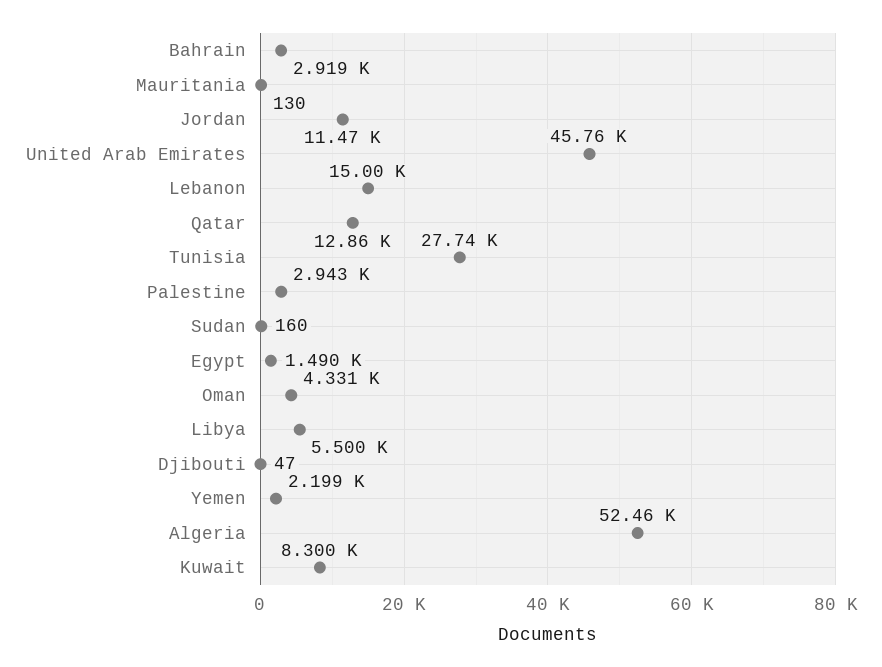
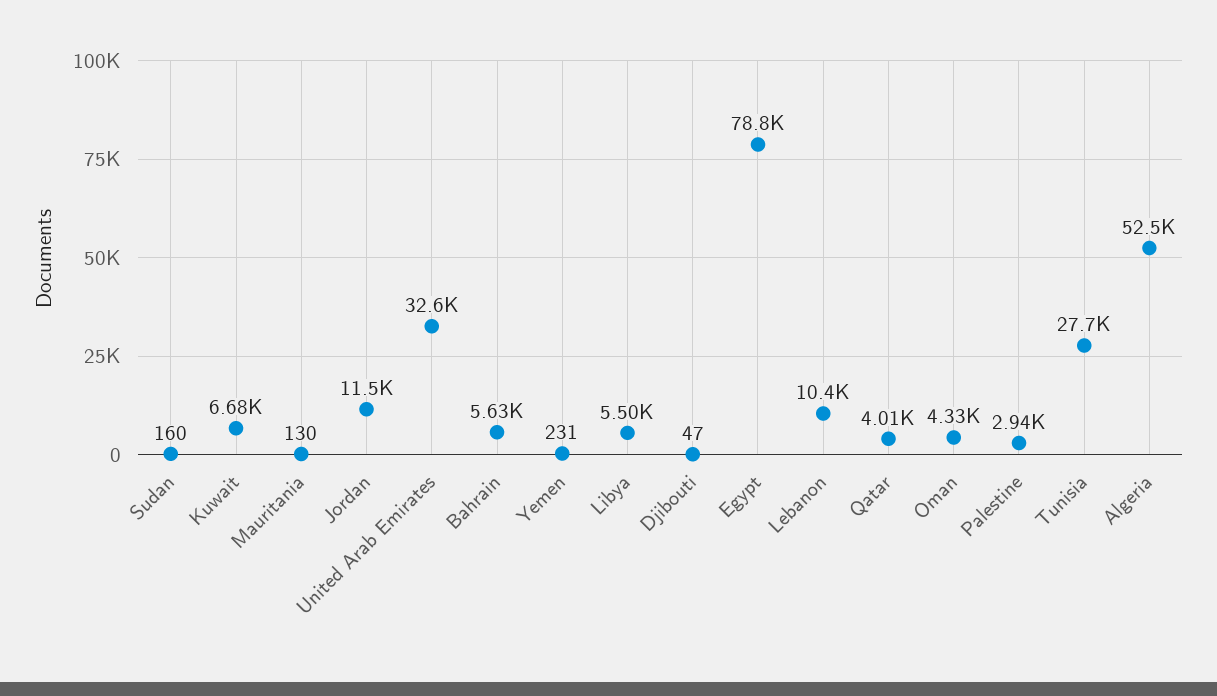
  {
-   "Bahrain": 2919,
+   "Bahrain": 5630,
    "Mauritania": 130,
    "Jordan": 11470,
-   "United Arab Emirates": 45760,
+   "United Arab Emirates": 32600,
-   "Lebanon": 15000,
+   "Lebanon": 10400,
-   "Qatar": 12860,
+   "Qatar": 4010,
    "Tunisia": 27740,
    "Palestine": 2943,
    "Sudan": 160,
-   "Egypt": 1490,
+   "Egypt": 78800,
    "Oman": 4331,
    "Libya": 5500,
    "Djibouti": 47,
-   "Yemen": 2199,
+   "Yemen": 231,
    "Algeria": 52460,
-   "Kuwait": 8300
+   "Kuwait": 6680
  }

